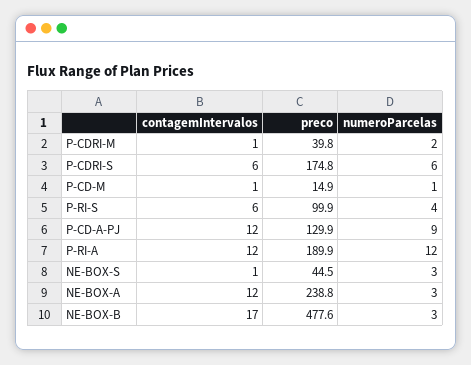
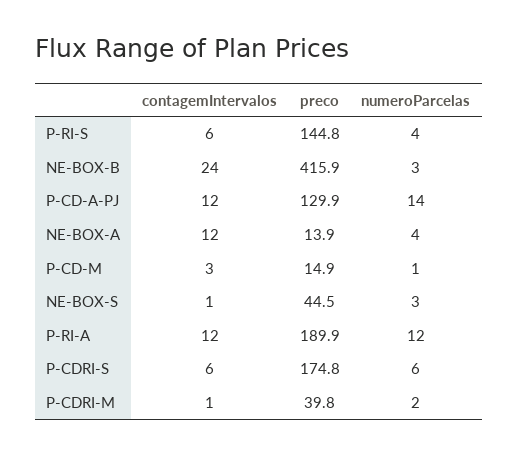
  {
    "contagemIntervalos": {
      "P-CDRI-M": 1,
      "P-CDRI-S": 6,
-     "P-CD-M": 1,
+     "P-CD-M": 3,
      "P-RI-S": 6,
      "P-CD-A-PJ": 12,
      "P-RI-A": 12,
      "NE-BOX-S": 1,
      "NE-BOX-A": 12,
-     "NE-BOX-B": 17
+     "NE-BOX-B": 24
    },
    "preco": {
      "P-CDRI-M": 39.8,
      "P-CDRI-S": 174.8,
      "P-CD-M": 14.9,
-     "P-RI-S": 99.9,
+     "P-RI-S": 144.8,
      "P-CD-A-PJ": 129.9,
      "P-RI-A": 189.9,
      "NE-BOX-S": 44.5,
-     "NE-BOX-A": 238.8,
+     "NE-BOX-A": 13.9,
-     "NE-BOX-B": 477.6
+     "NE-BOX-B": 415.9
    },
    "numeroParcelas": {
      "P-CDRI-M": 2,
      "P-CDRI-S": 6,
      "P-CD-M": 1,
      "P-RI-S": 4,
-     "P-CD-A-PJ": 9,
+     "P-CD-A-PJ": 14,
      "P-RI-A": 12,
      "NE-BOX-S": 3,
-     "NE-BOX-A": 3,
+     "NE-BOX-A": 4,
      "NE-BOX-B": 3
    }
  }

